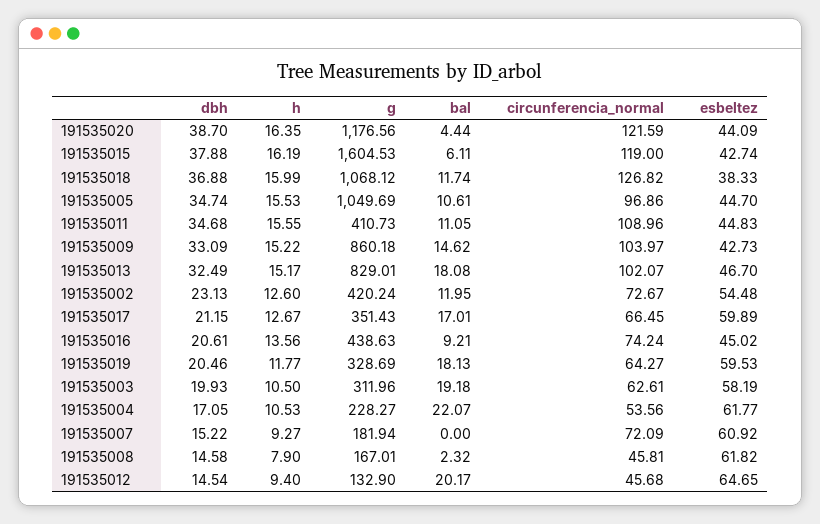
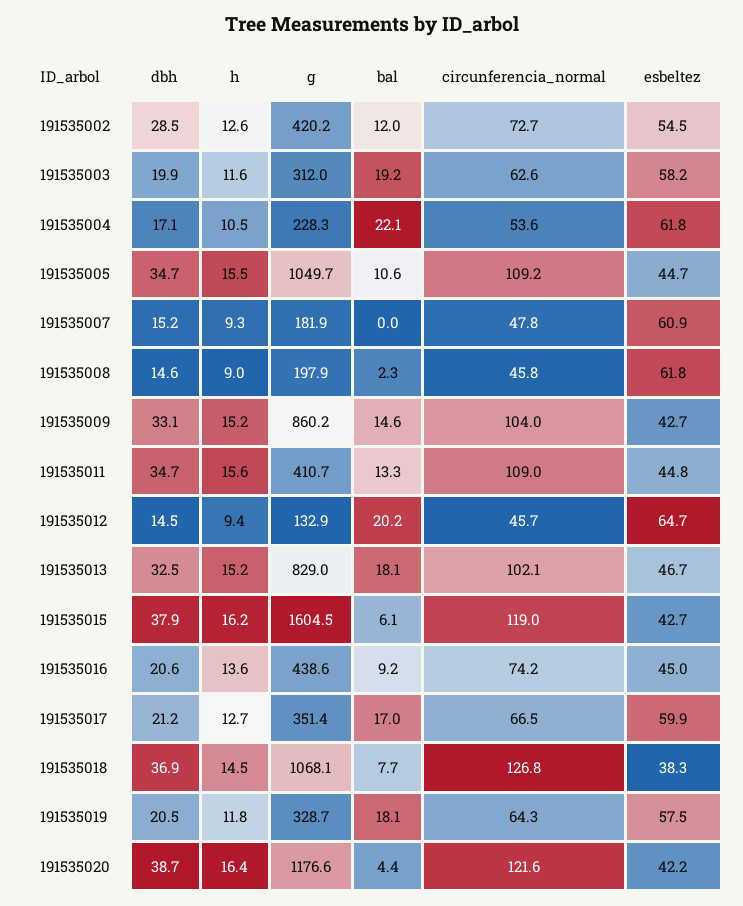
  {
    "dbh": {
      "191535020": 38.7,
      "191535015": 37.88,
      "191535018": 36.88,
      "191535005": 34.74,
      "191535011": 34.68,
      "191535009": 33.09,
      "191535013": 32.49,
-     "191535002": 23.13,
+     "191535002": 28.5,
      "191535017": 21.15,
      "191535016": 20.61,
      "191535019": 20.46,
      "191535003": 19.93,
      "191535004": 17.05,
      "191535007": 15.22,
      "191535008": 14.58,
      "191535012": 14.54
    },
    "h": {
      "191535020": 16.35,
      "191535015": 16.19,
-     "191535018": 15.99,
+     "191535018": 14.5,
      "191535005": 15.53,
      "191535011": 15.55,
      "191535009": 15.22,
      "191535013": 15.17,
      "191535002": 12.6,
      "191535017": 12.67,
      "191535016": 13.56,
      "191535019": 11.77,
-     "191535003": 10.5,
+     "191535003": 11.6,
      "191535004": 10.53,
      "191535007": 9.27,
-     "191535008": 7.9,
+     "191535008": 9,
      "191535012": 9.4
    },
    "g": {
      "191535020": 1176.56,
      "191535015": 1604.53,
      "191535018": 1068.12,
      "191535005": 1049.69,
      "191535011": 410.73,
      "191535009": 860.18,
      "191535013": 829.01,
      "191535002": 420.24,
      "191535017": 351.43,
      "191535016": 438.63,
      "191535019": 328.69,
      "191535003": 311.96,
      "191535004": 228.27,
      "191535007": 181.94,
-     "191535008": 167.01,
+     "191535008": 197.9,
      "191535012": 132.9
    },
    "bal": {
      "191535020": 4.44,
      "191535015": 6.11,
-     "191535018": 11.74,
+     "191535018": 7.7,
      "191535005": 10.61,
-     "191535011": 11.05,
+     "191535011": 13.3,
      "191535009": 14.62,
      "191535013": 18.08,
      "191535002": 11.95,
      "191535017": 17.01,
      "191535016": 9.21,
      "191535019": 18.13,
      "191535003": 19.18,
      "191535004": 22.07,
      "191535007": 0,
      "191535008": 2.32,
      "191535012": 20.17
    },
    "circunferencia_normal": {
      "191535020": 121.59,
      "191535015": 119,
      "191535018": 126.82,
-     "191535005": 96.86,
+     "191535005": 109.2,
      "191535011": 108.96,
      "191535009": 103.97,
      "191535013": 102.07,
      "191535002": 72.67,
      "191535017": 66.45,
      "191535016": 74.24,
      "191535019": 64.27,
      "191535003": 62.61,
      "191535004": 53.56,
-     "191535007": 72.09,
+     "191535007": 47.8,
      "191535008": 45.81,
      "191535012": 45.68
    },
    "esbeltez": {
-     "191535020": 44.09,
+     "191535020": 42.2,
      "191535015": 42.74,
      "191535018": 38.33,
      "191535005": 44.7,
      "191535011": 44.83,
      "191535009": 42.73,
      "191535013": 46.7,
      "191535002": 54.48,
      "191535017": 59.89,
      "191535016": 45.02,
-     "191535019": 59.53,
+     "191535019": 57.5,
      "191535003": 58.19,
      "191535004": 61.77,
      "191535007": 60.92,
      "191535008": 61.82,
      "191535012": 64.65
    }
  }

